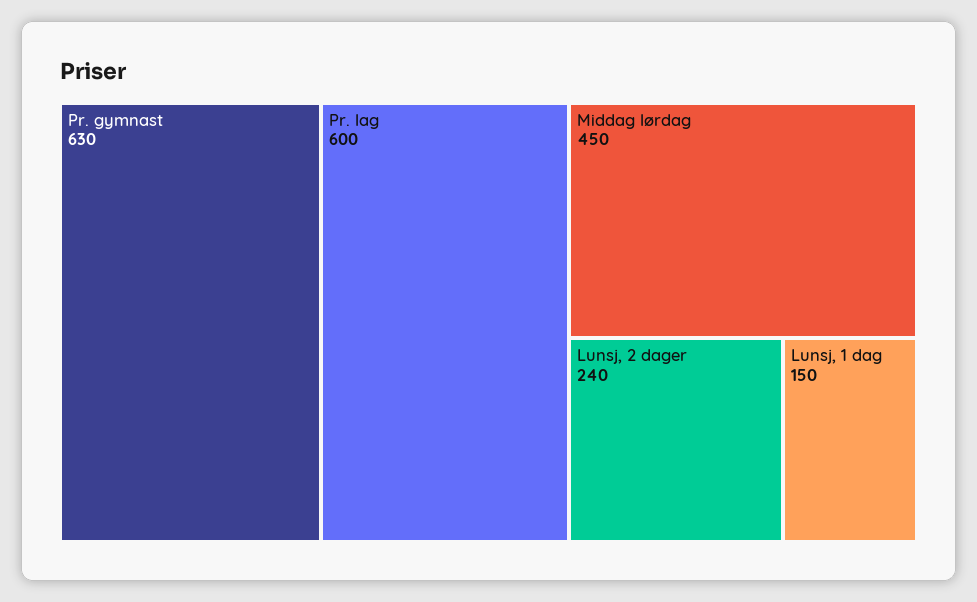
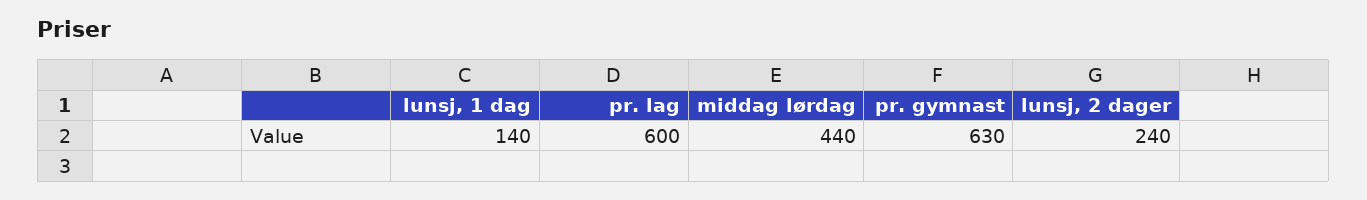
  {
    "Pr. gymnast": 630,
    "Pr. lag": 600,
-   "Middag lørdag": 450,
+   "Middag lørdag": 440,
    "Lunsj, 2 dager": 240,
-   "Lunsj, 1 dag": 150
+   "Lunsj, 1 dag": 140
  }

